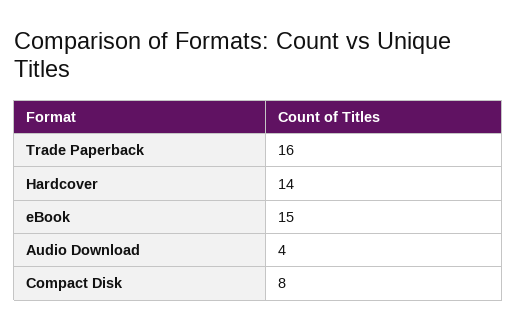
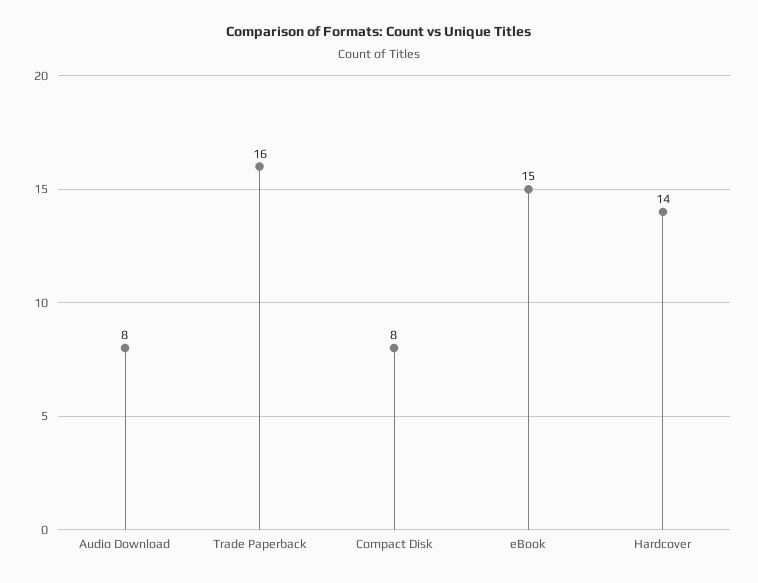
  {
    "Trade Paperback": 16,
    "Hardcover": 14,
    "eBook": 15,
-   "Audio Download": 4,
+   "Audio Download": 8,
    "Compact Disk": 8
  }

